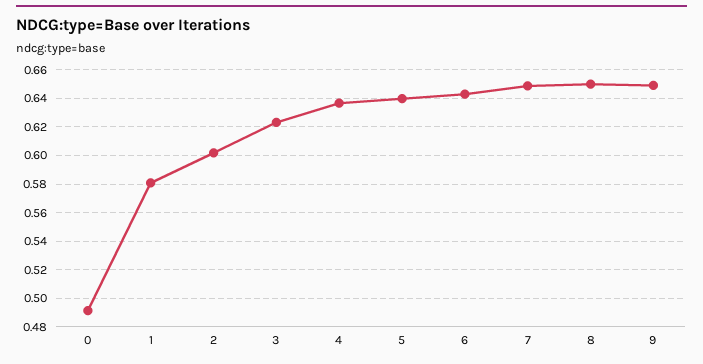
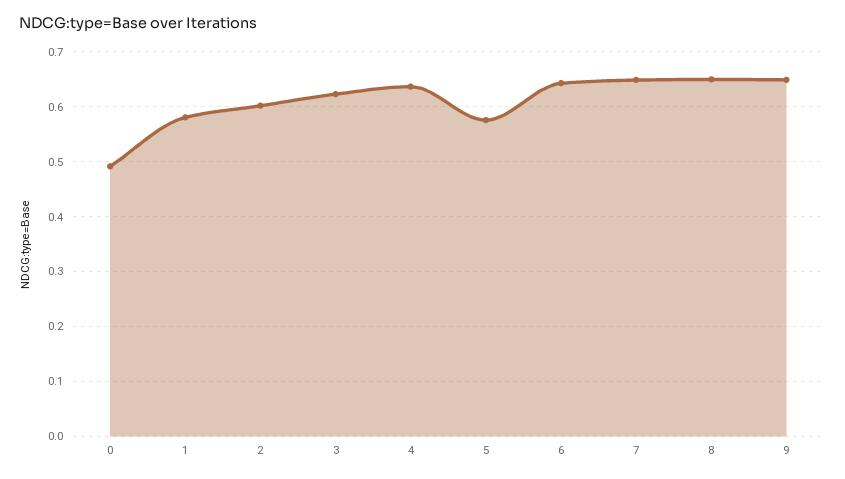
  {
    "0": 0.49,
    "1": 0.58,
    "2": 0.6,
    "3": 0.625,
    "4": 0.635,
-   "5": 0.64,
+   "5": 0.58,
    "6": 0.645,
    "7": 0.65,
    "8": 0.65,
    "9": 0.65
  }

